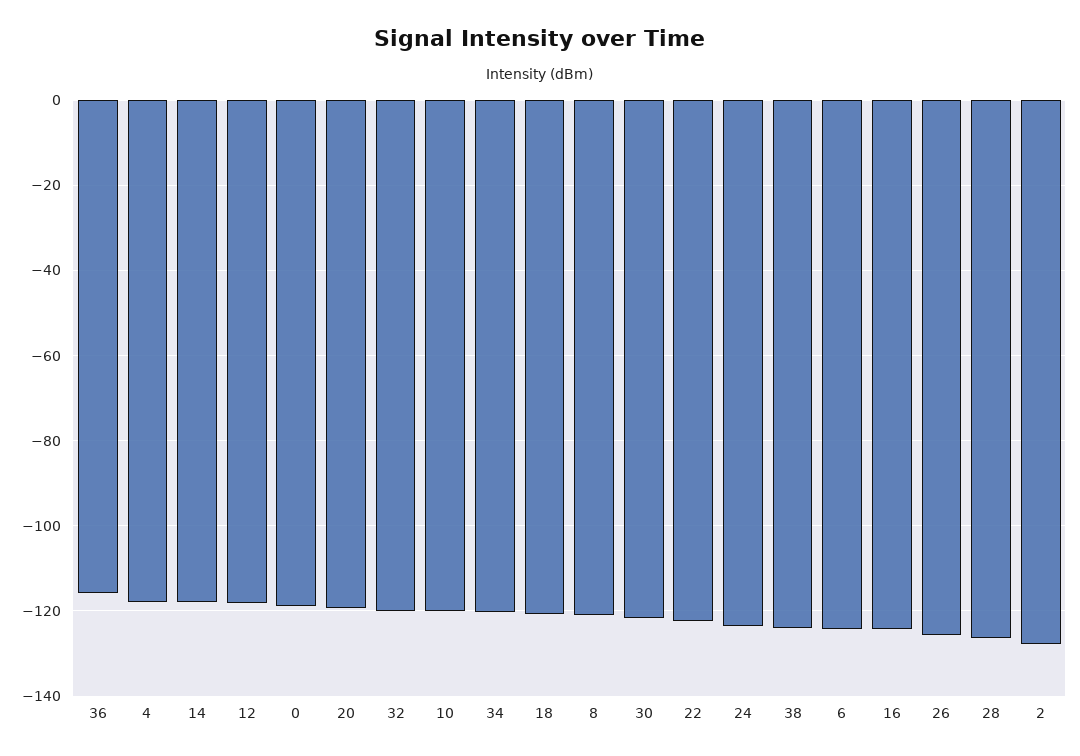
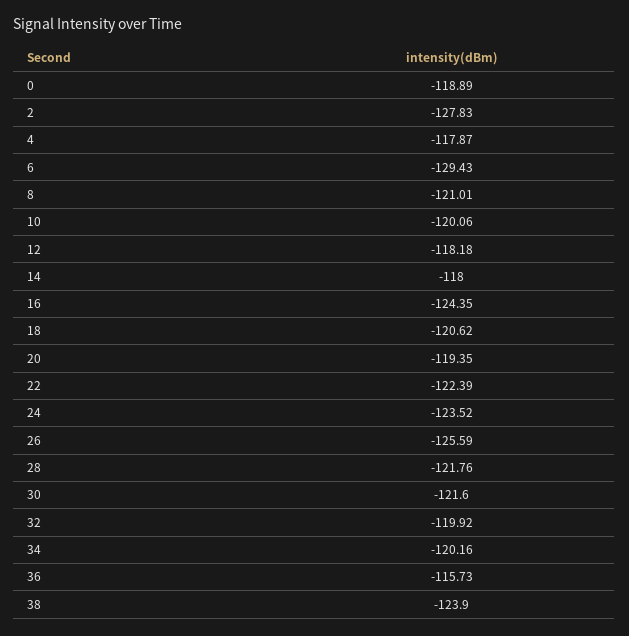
  {
    "36": -115.73,
    "4": -117.87,
    "14": -118,
    "12": -118.18,
    "0": -118.89,
    "20": -119.35,
    "32": -119.92,
    "10": -120.06,
    "34": -120.16,
    "18": -120.62,
    "8": -121.01,
    "30": -121.6,
    "22": -122.39,
    "24": -123.52,
    "38": -123.9,
-   "6": -124,
+   "6": -129.43,
    "16": -124.35,
    "26": -125.59,
-   "28": -126,
+   "28": -121.76,
    "2": -127.83
  }

